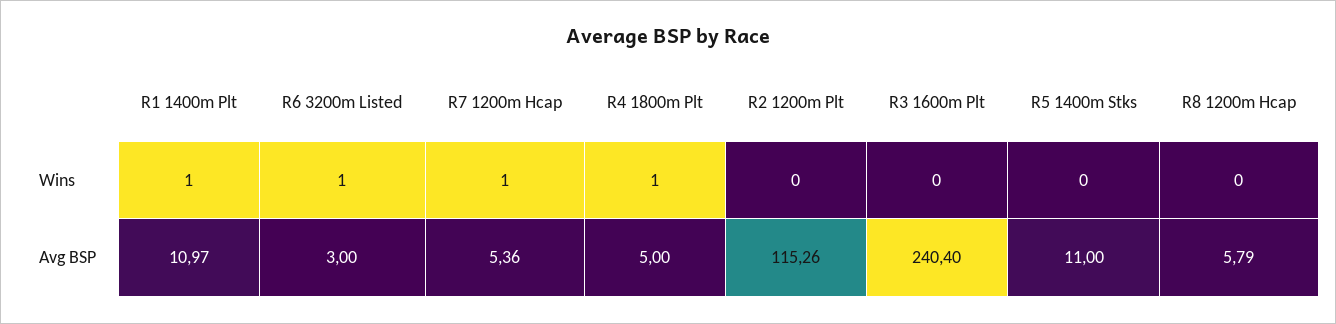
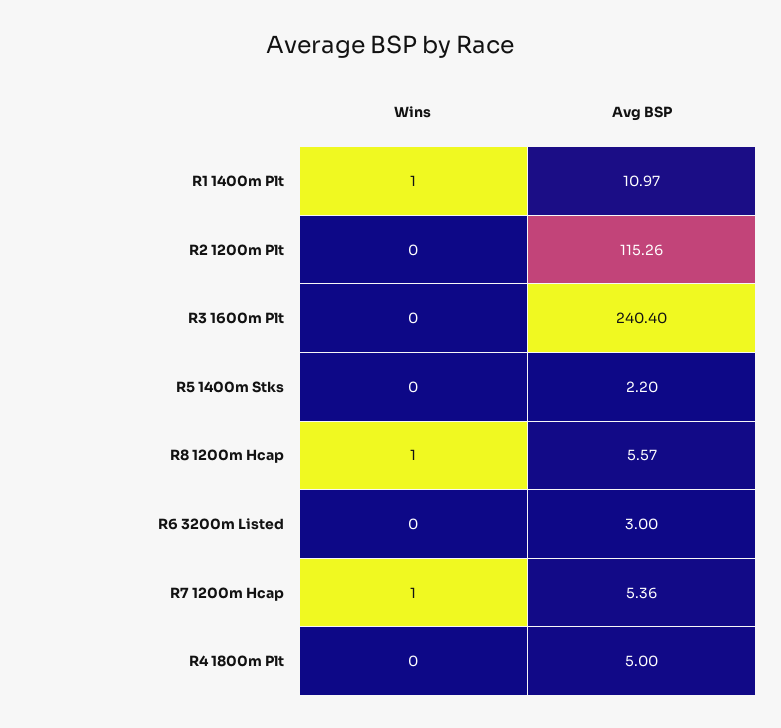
  {
    "R1 1400m Plt": {
      "Wins": 1,
      "Avg BSP": 10.97
    },
    "R6 3200m Listed": {
-     "Wins": 1,
+     "Wins": 0,
      "Avg BSP": 3
    },
    "R7 1200m Hcap": {
      "Wins": 1,
      "Avg BSP": 5.36
    },
    "R4 1800m Plt": {
-     "Wins": 1,
+     "Wins": 0,
      "Avg BSP": 5
    },
    "R2 1200m Plt": {
      "Wins": 0,
      "Avg BSP": 115.26
    },
    "R3 1600m Plt": {
      "Wins": 0,
      "Avg BSP": 240.4
    },
    "R5 1400m Stks": {
      "Wins": 0,
-     "Avg BSP": 11
+     "Avg BSP": 2.2
    },
    "R8 1200m Hcap": {
-     "Wins": 0,
+     "Wins": 1,
-     "Avg BSP": 5.79
+     "Avg BSP": 5.57
    }
  }

